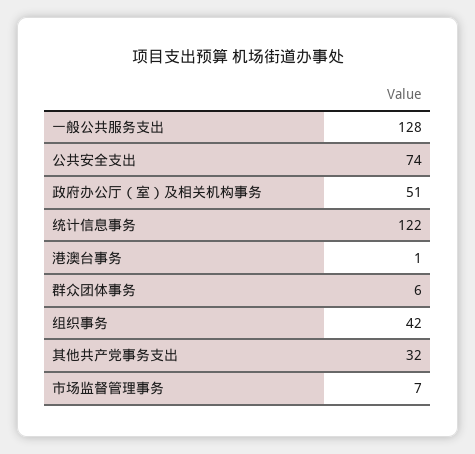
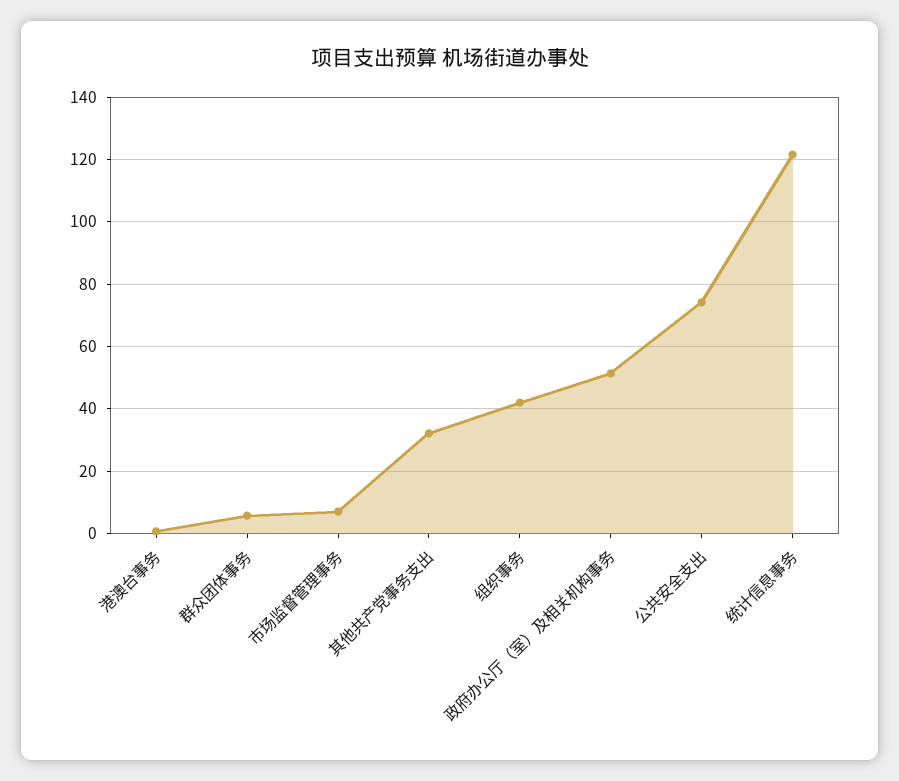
  {
-   "一般公共服务支出": 128,
    "公共安全支出": 74,
    "政府办公厅（室）及相关机构事务": 51,
    "统计信息事务": 122,
    "港澳台事务": 1,
    "群众团体事务": 6,
    "组织事务": 42,
    "其他共产党事务支出": 32,
    "市场监督管理事务": 7
  }

